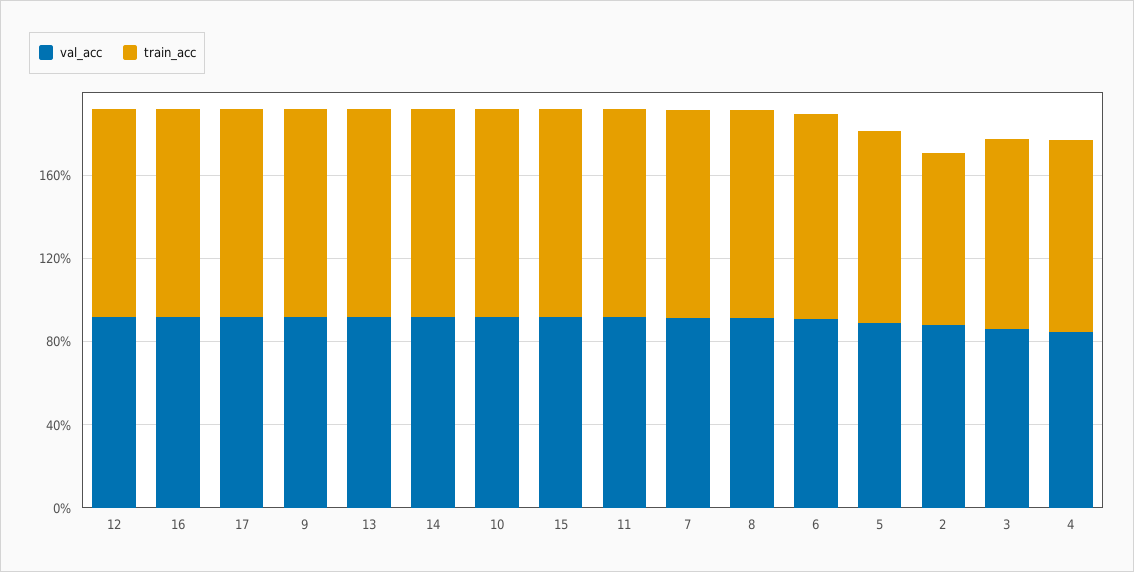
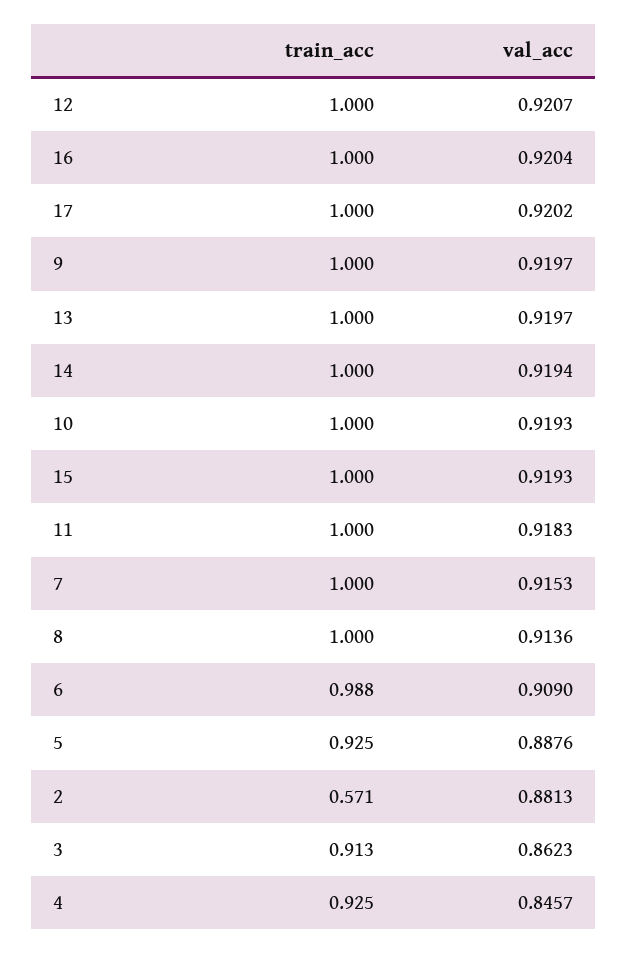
  {
    "val_acc": {
      "12": 0.9207,
      "16": 0.9204,
      "17": 0.9202,
      "9": 0.9197,
      "13": 0.9197,
      "14": 0.9194,
      "10": 0.9193,
      "15": 0.9193,
      "11": 0.9183,
      "7": 0.9153,
      "8": 0.9136,
      "6": 0.909,
      "5": 0.8876,
      "2": 0.8813,
      "3": 0.8623,
      "4": 0.8457
    },
    "train_acc": {
      "12": 1,
      "16": 1,
      "17": 1,
      "9": 1,
      "13": 1,
      "14": 1,
      "10": 1,
      "15": 1,
      "11": 1,
      "7": 1,
      "8": 1,
      "6": 0.988,
      "5": 0.925,
-     "2": 0.8,
+     "2": 0.571,
      "3": 0.913,
      "4": 0.925
    }
  }

